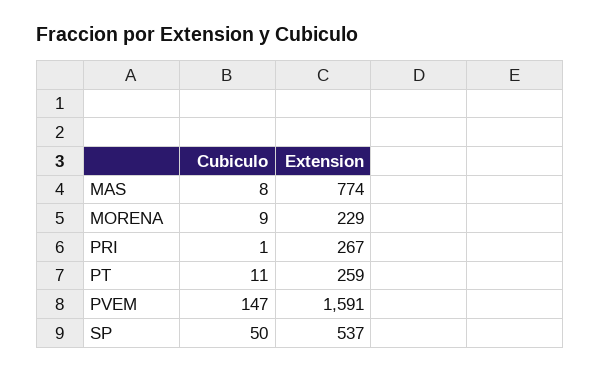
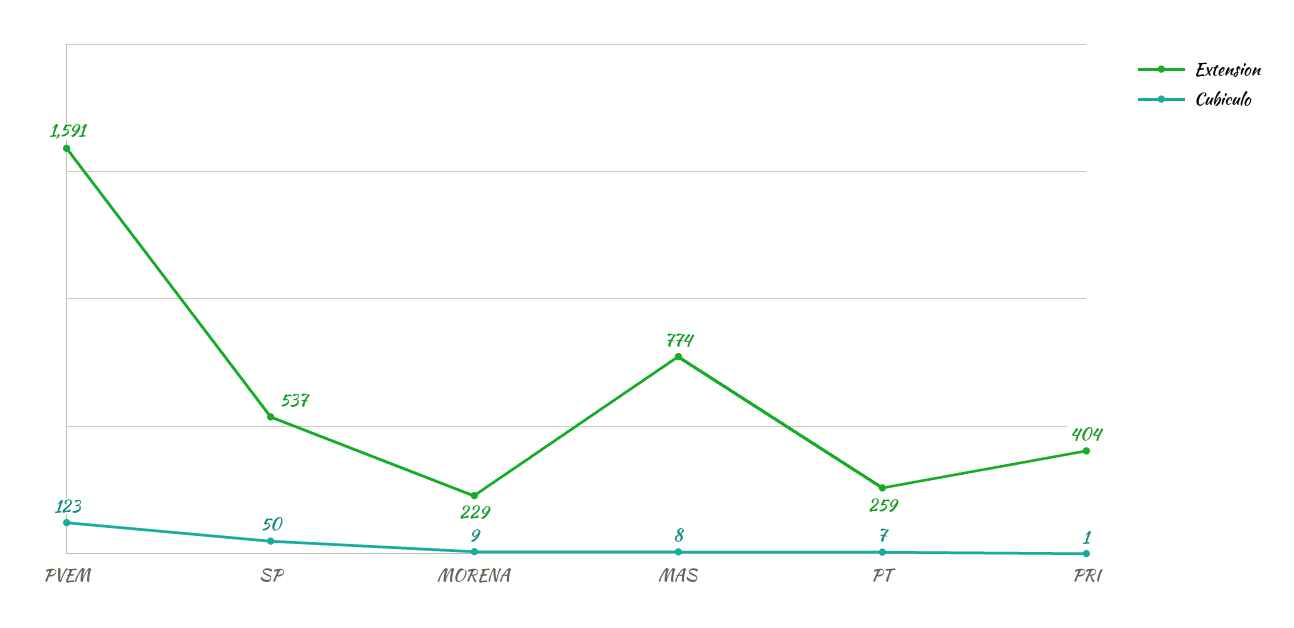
  {
    "Cubiculo": {
      "MAS": 8,
      "MORENA": 9,
      "PRI": 1,
-     "PT": 11,
+     "PT": 7,
-     "PVEM": 147,
+     "PVEM": 123,
      "SP": 50
    },
    "Extension": {
      "MAS": 774,
      "MORENA": 229,
-     "PRI": 267,
+     "PRI": 404,
      "PT": 259,
      "PVEM": 1591,
      "SP": 537
    }
  }

